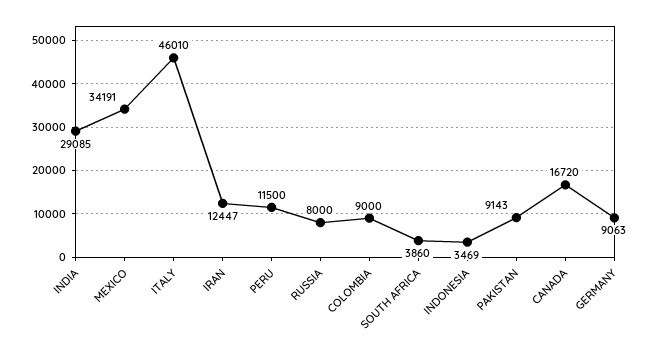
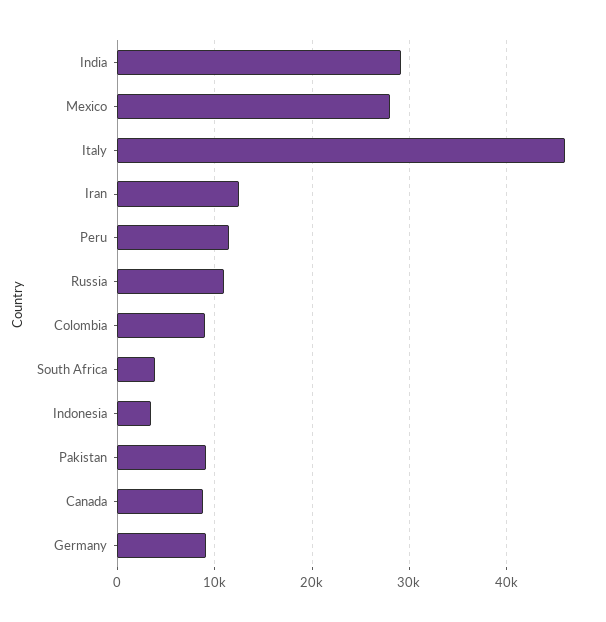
  {
    "INDIA": 29085,
-   "MEXICO": 34191,
+   "MEXICO": 28000,
    "ITALY": 46010,
    "IRAN": 12447,
    "PERU": 11500,
-   "RUSSIA": 8000,
+   "RUSSIA": 11000,
    "COLOMBIA": 9000,
    "SOUTH AFRICA": 3860,
    "INDONESIA": 3469,
    "PAKISTAN": 9143,
-   "CANADA": 16720,
+   "CANADA": 9000,
    "GERMANY": 9063
  }

